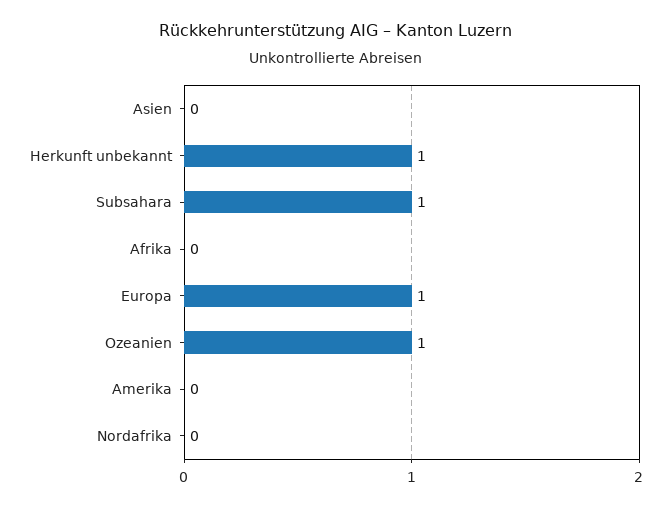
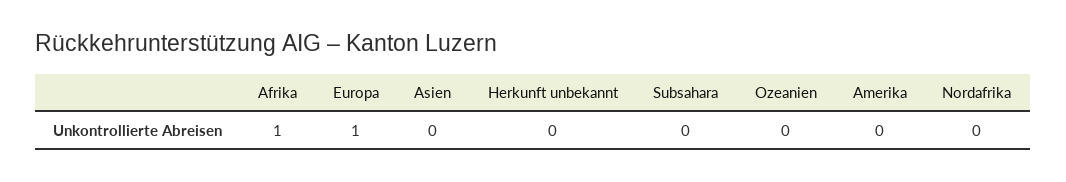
  {
    "Asien": 0,
-   "Herkunft unbekannt": 1,
+   "Herkunft unbekannt": 0,
-   "Subsahara": 1,
+   "Subsahara": 0,
-   "Afrika": 0,
+   "Afrika": 1,
    "Europa": 1,
-   "Ozeanien": 1,
+   "Ozeanien": 0,
    "Amerika": 0,
    "Nordafrika": 0
  }

